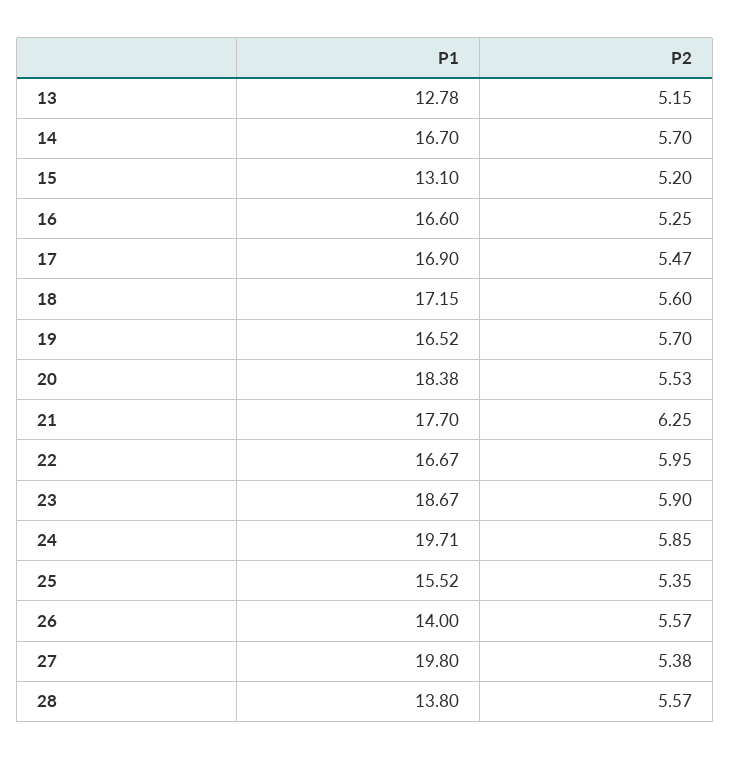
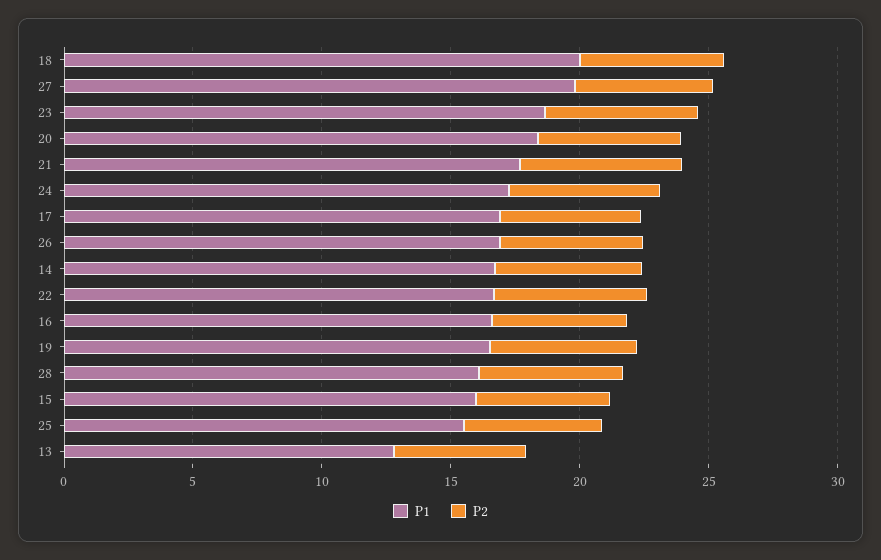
  {
    "P1": {
      "13": 12.78,
      "14": 16.7,
-     "15": 13.1,
+     "15": 16,
      "16": 16.6,
      "17": 16.9,
-     "18": 17.15,
+     "18": 20,
      "19": 16.52,
      "20": 18.38,
      "21": 17.7,
      "22": 16.67,
      "23": 18.67,
-     "24": 19.71,
+     "24": 17,
      "25": 15.52,
-     "26": 14,
+     "26": 17,
      "27": 19.8,
-     "28": 13.8
+     "28": 16
    },
    "P2": {
      "13": 5.15,
      "14": 5.7,
      "15": 5.2,
      "16": 5.25,
      "17": 5.47,
      "18": 5.6,
      "19": 5.7,
      "20": 5.53,
      "21": 6.25,
      "22": 5.95,
      "23": 5.9,
      "24": 5.85,
      "25": 5.35,
      "26": 5.57,
      "27": 5.38,
      "28": 5.57
    }
  }

